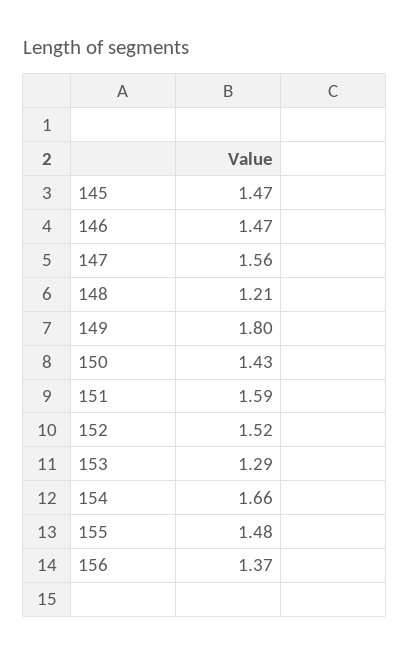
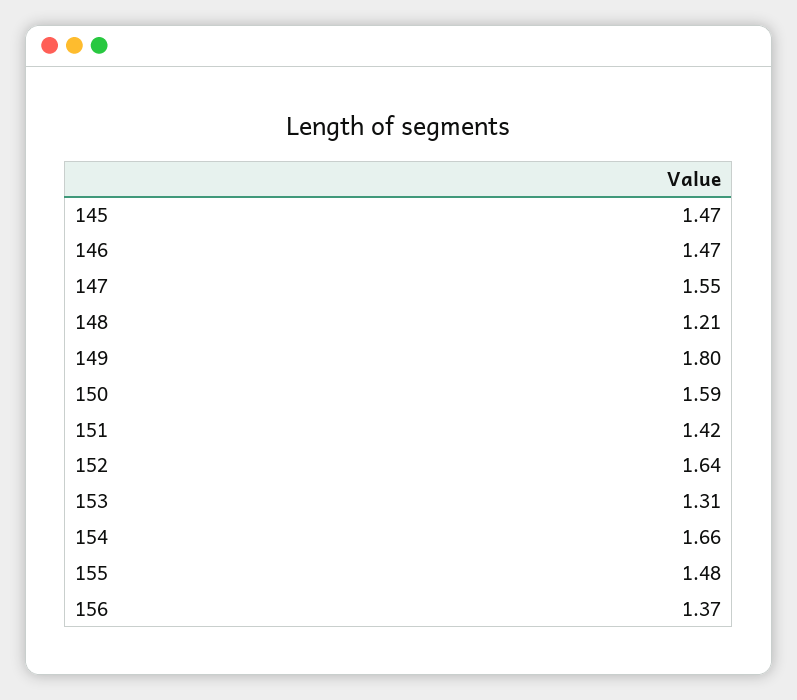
  {
    "145": 1.47,
    "146": 1.47,
-   "147": 1.56,
+   "147": 1.55,
    "148": 1.21,
    "149": 1.8,
-   "150": 1.43,
+   "150": 1.59,
-   "151": 1.59,
+   "151": 1.42,
-   "152": 1.52,
+   "152": 1.64,
-   "153": 1.29,
+   "153": 1.31,
    "154": 1.66,
    "155": 1.48,
    "156": 1.37
  }

